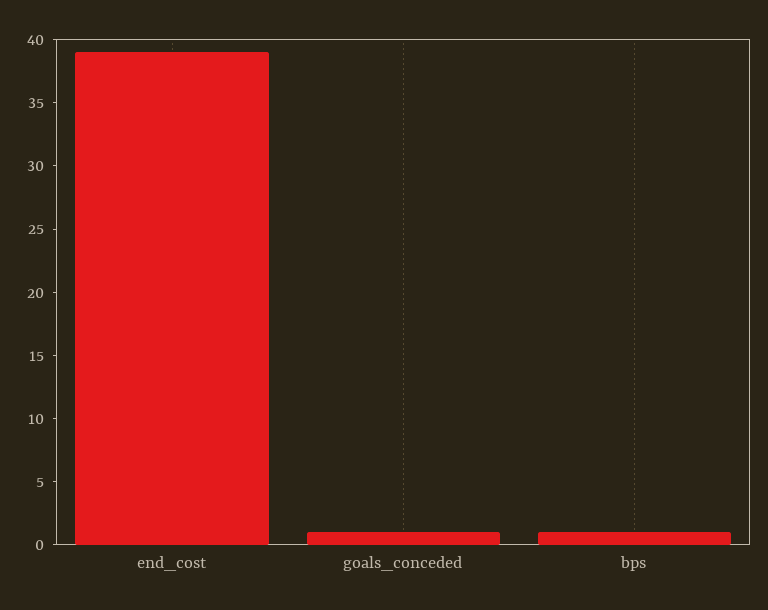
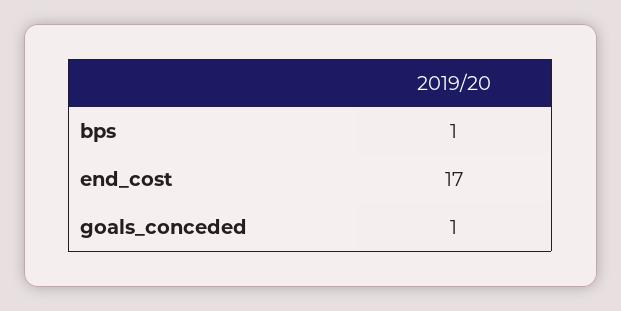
  {
-   "end_cost": 39,
+   "end_cost": 17,
    "goals_conceded": 1,
    "bps": 1
  }

